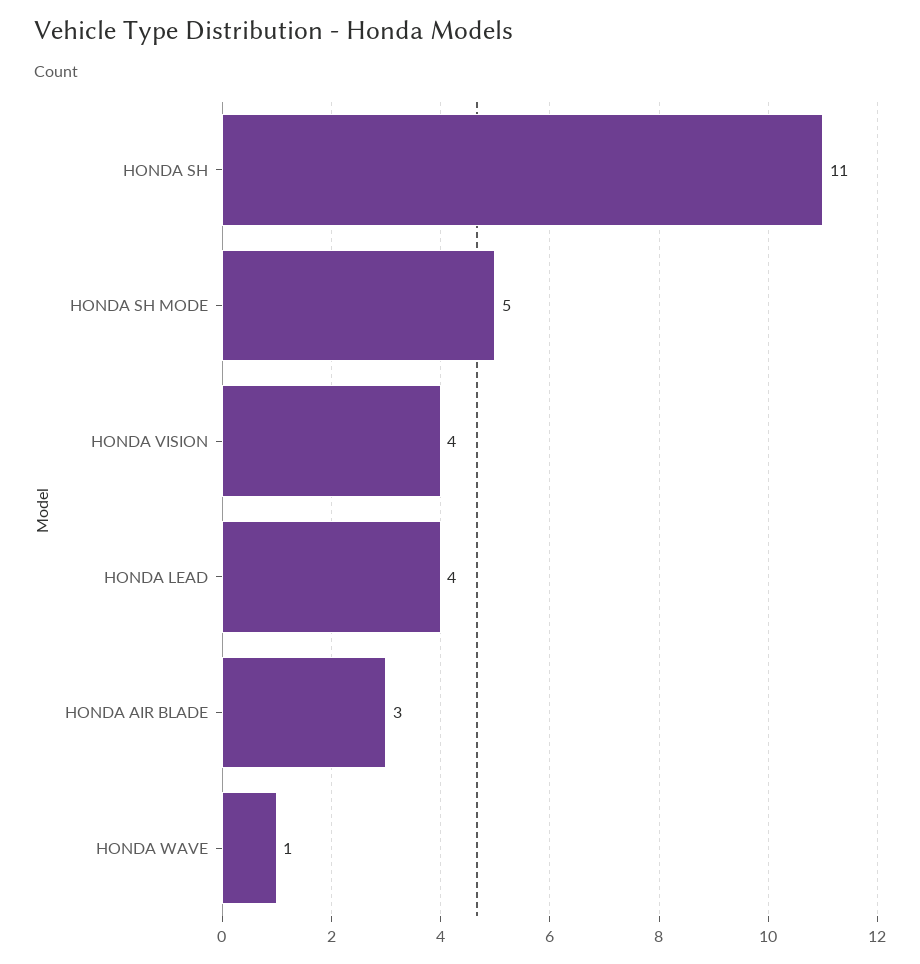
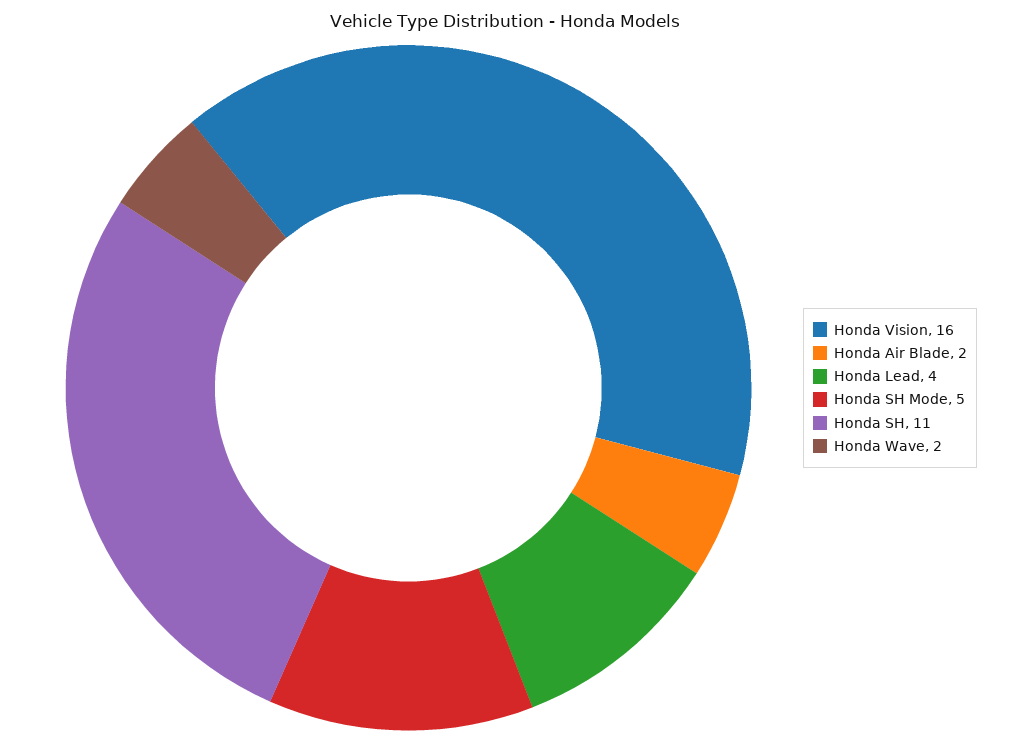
  {
    "HONDA SH": 11,
    "HONDA SH MODE": 5,
-   "HONDA VISION": 4,
+   "HONDA VISION": 16,
    "HONDA LEAD": 4,
-   "HONDA AIR BLADE": 3,
+   "HONDA AIR BLADE": 2,
-   "HONDA WAVE": 1
+   "HONDA WAVE": 2
  }

